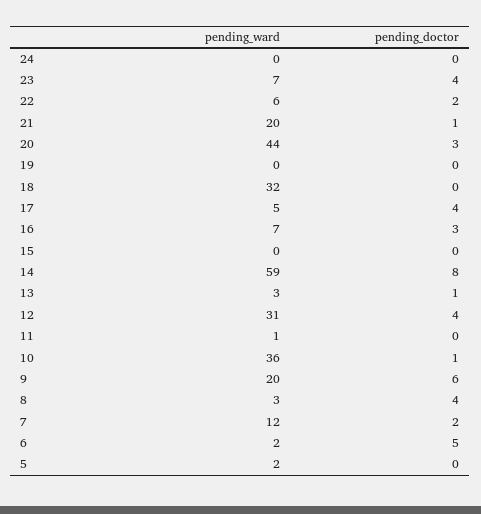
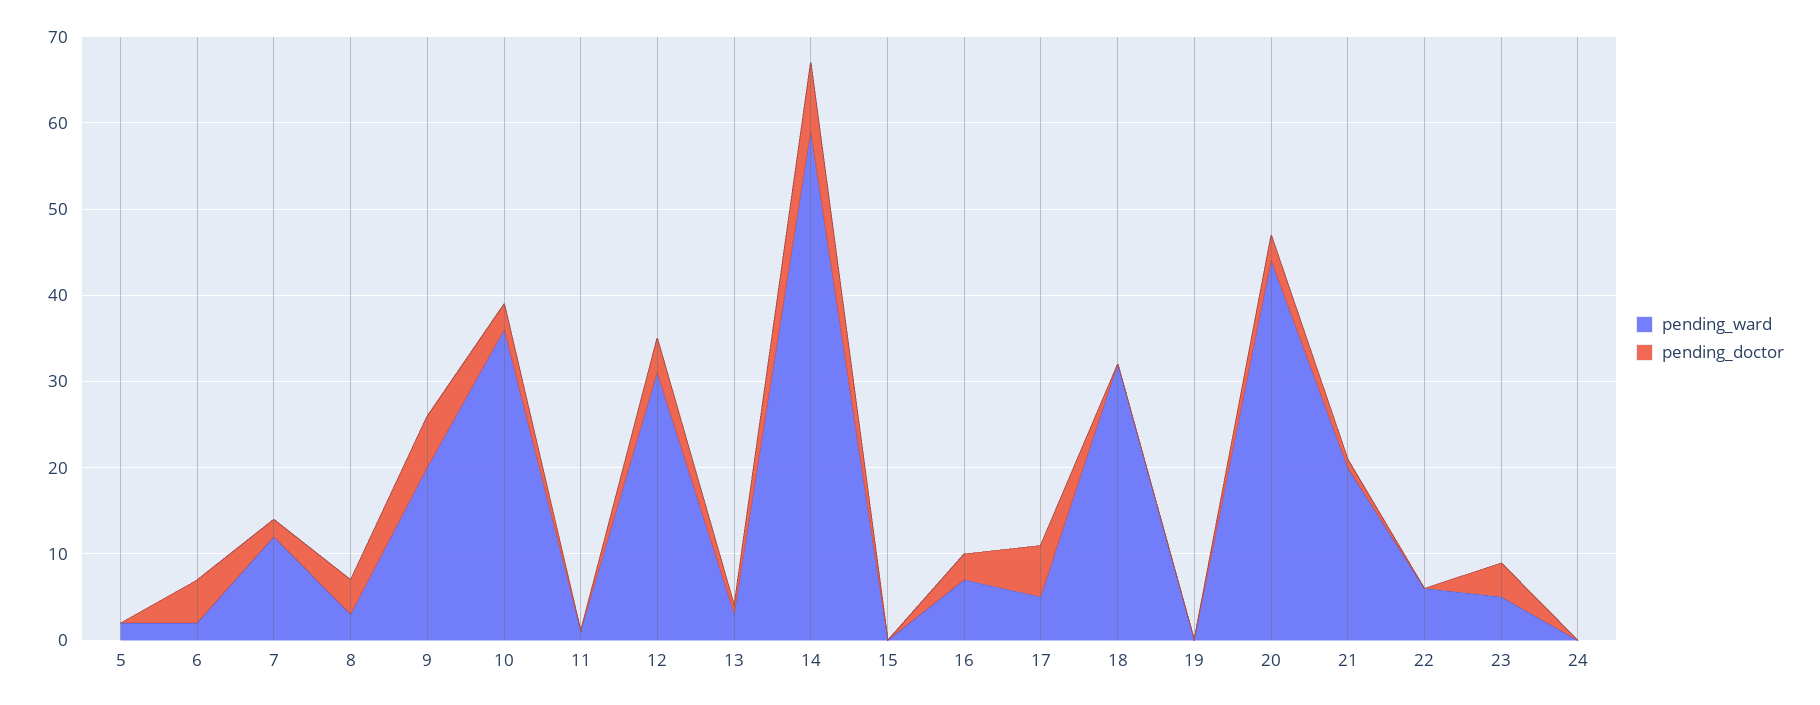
  {
    "pending_ward": {
      "24": 0,
-     "23": 7,
+     "23": 5,
      "22": 6,
      "21": 20,
      "20": 44,
      "19": 0,
      "18": 32,
      "17": 5,
      "16": 7,
      "15": 0,
      "14": 59,
      "13": 3,
      "12": 31,
      "11": 1,
      "10": 36,
      "9": 20,
      "8": 3,
      "7": 12,
      "6": 2,
      "5": 2
    },
    "pending_doctor": {
      "24": 0,
      "23": 4,
-     "22": 2,
+     "22": 0,
      "21": 1,
      "20": 3,
      "19": 0,
      "18": 0,
-     "17": 4,
+     "17": 6,
      "16": 3,
      "15": 0,
      "14": 8,
      "13": 1,
      "12": 4,
      "11": 0,
-     "10": 1,
+     "10": 3,
      "9": 6,
      "8": 4,
      "7": 2,
      "6": 5,
      "5": 0
    }
  }

